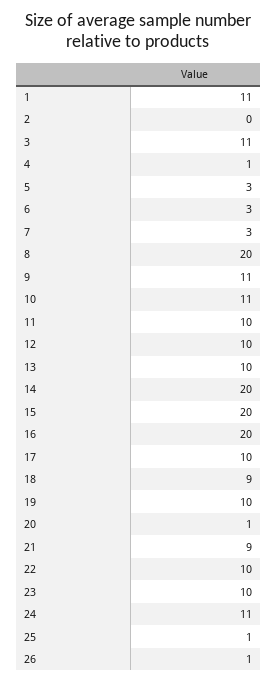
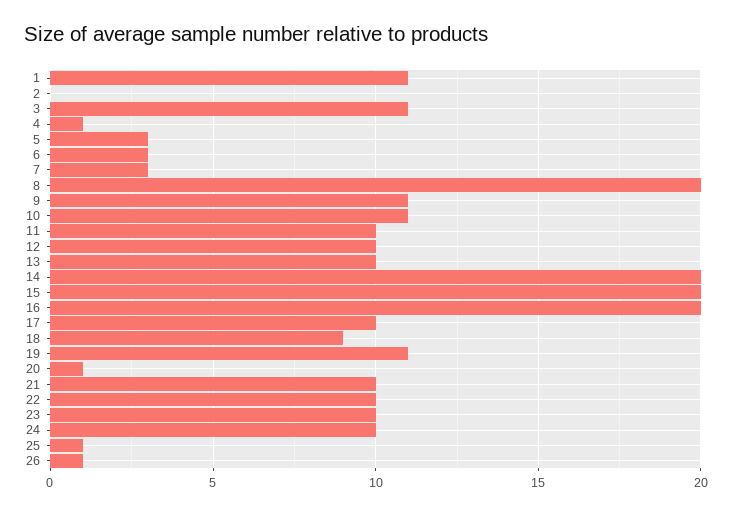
  {
    "1": 11,
    "2": 0,
    "3": 11,
    "4": 1,
    "5": 3,
    "6": 3,
    "7": 3,
    "8": 20,
    "9": 11,
    "10": 11,
    "11": 10,
    "12": 10,
    "13": 10,
    "14": 20,
    "15": 20,
    "16": 20,
    "17": 10,
    "18": 9,
-   "19": 10,
+   "19": 11,
    "20": 1,
-   "21": 9,
+   "21": 10,
    "22": 10,
    "23": 10,
-   "24": 11,
+   "24": 10,
    "25": 1,
    "26": 1
  }

